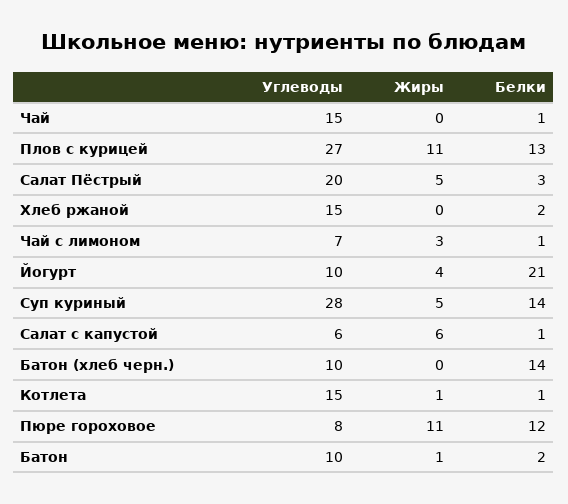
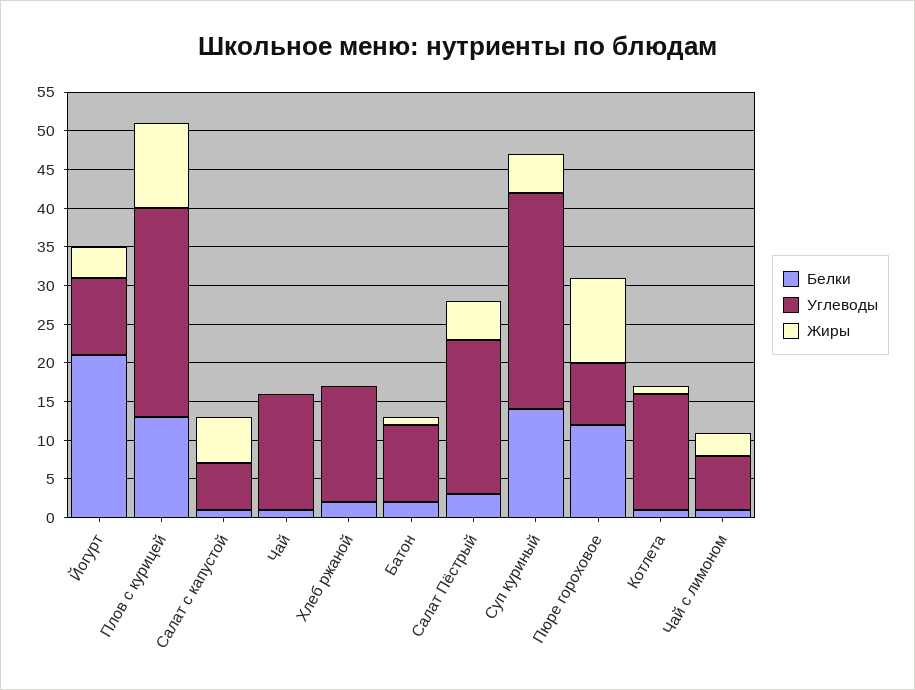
  {
    "Углеводы": {
      "Чай": 15,
      "Плов с курицей": 27,
      "Салат Пёстрый": 20,
      "Хлеб ржаной": 15,
      "Чай с лимоном": 7,
      "Йогурт": 10,
      "Суп куриный": 28,
      "Салат с капустой": 6,
-     "Батон (хлеб черн.)": 10,
      "Котлета": 15,
      "Пюре гороховое": 8,
      "Батон": 10
    },
    "Жиры": {
      "Чай": 0,
      "Плов с курицей": 11,
      "Салат Пёстрый": 5,
      "Хлеб ржаной": 0,
      "Чай с лимоном": 3,
      "Йогурт": 4,
      "Суп куриный": 5,
      "Салат с капустой": 6,
-     "Батон (хлеб черн.)": 0,
      "Котлета": 1,
      "Пюре гороховое": 11,
      "Батон": 1
    },
    "Белки": {
      "Чай": 1,
      "Плов с курицей": 13,
      "Салат Пёстрый": 3,
      "Хлеб ржаной": 2,
      "Чай с лимоном": 1,
      "Йогурт": 21,
      "Суп куриный": 14,
      "Салат с капустой": 1,
-     "Батон (хлеб черн.)": 14,
      "Котлета": 1,
      "Пюре гороховое": 12,
      "Батон": 2
    }
  }

